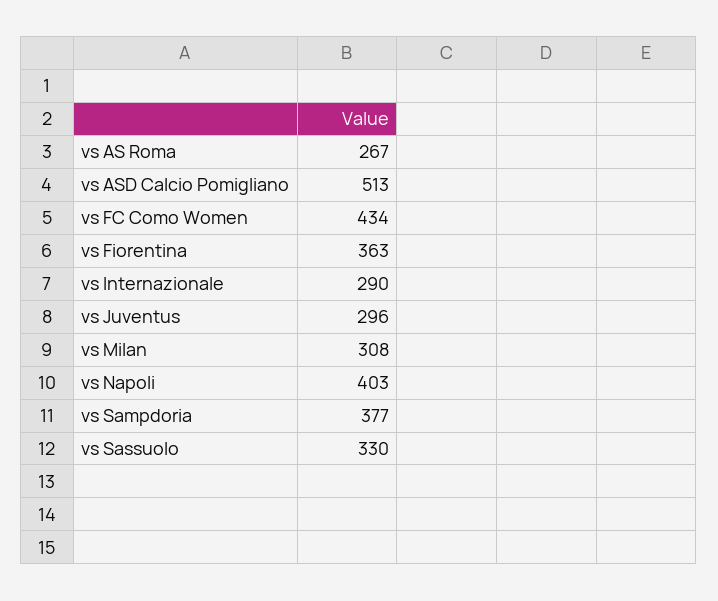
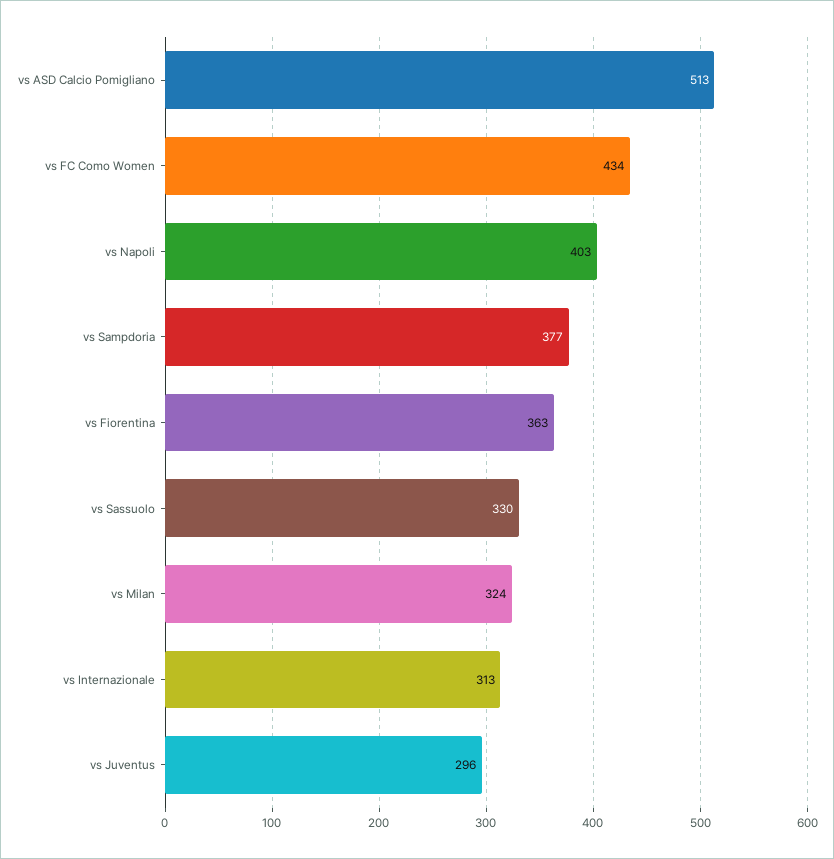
  {
-   "vs AS Roma": 267,
    "vs ASD Calcio Pomigliano": 513,
    "vs FC Como Women": 434,
    "vs Fiorentina": 363,
-   "vs Internazionale": 290,
+   "vs Internazionale": 313,
    "vs Juventus": 296,
-   "vs Milan": 308,
+   "vs Milan": 324,
    "vs Napoli": 403,
    "vs Sampdoria": 377,
    "vs Sassuolo": 330
  }

